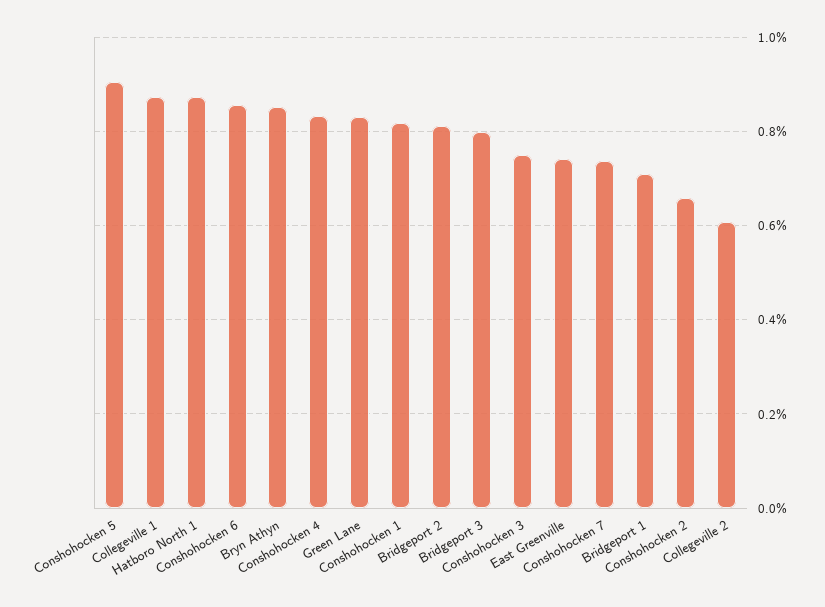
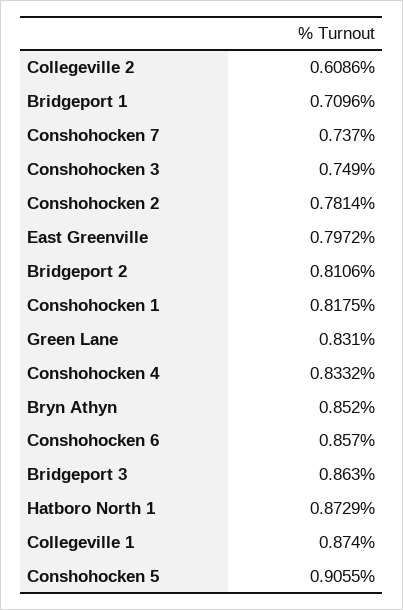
  {
    "Conshohocken 5": 0.9055,
    "Collegeville 1": 0.874,
    "Hatboro North 1": 0.8729,
    "Conshohocken 6": 0.857,
    "Bryn Athyn": 0.852,
    "Conshohocken 4": 0.8332,
    "Green Lane": 0.831,
    "Conshohocken 1": 0.8175,
    "Bridgeport 2": 0.8106,
-   "Bridgeport 3": 0.8,
+   "Bridgeport 3": 0.863,
    "Conshohocken 3": 0.749,
-   "East Greenville": 0.74,
+   "East Greenville": 0.7972,
    "Conshohocken 7": 0.737,
    "Bridgeport 1": 0.7096,
-   "Conshohocken 2": 0.66,
+   "Conshohocken 2": 0.7814,
    "Collegeville 2": 0.6086
  }

